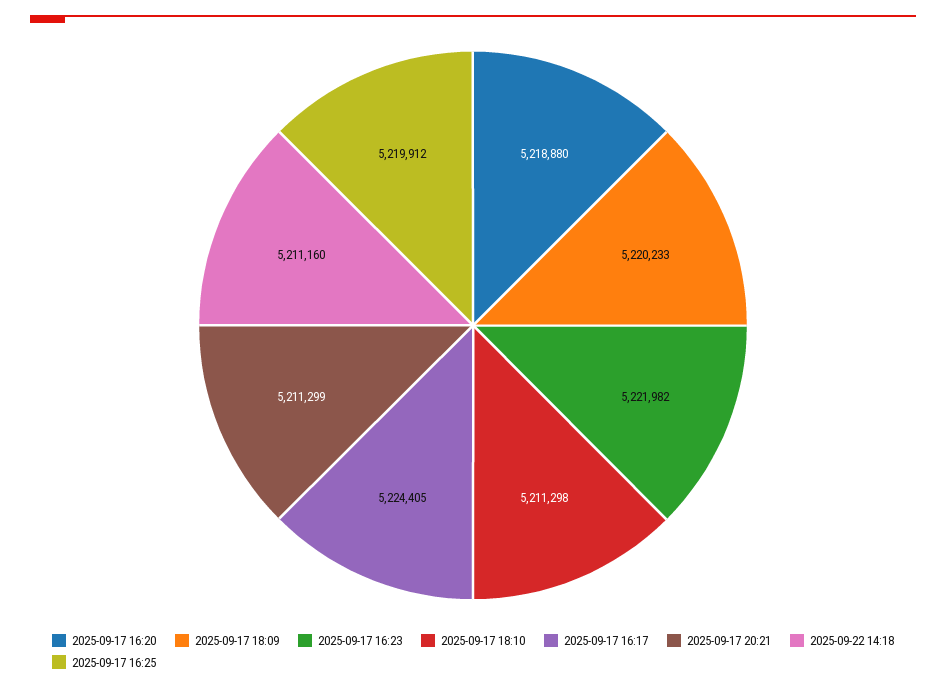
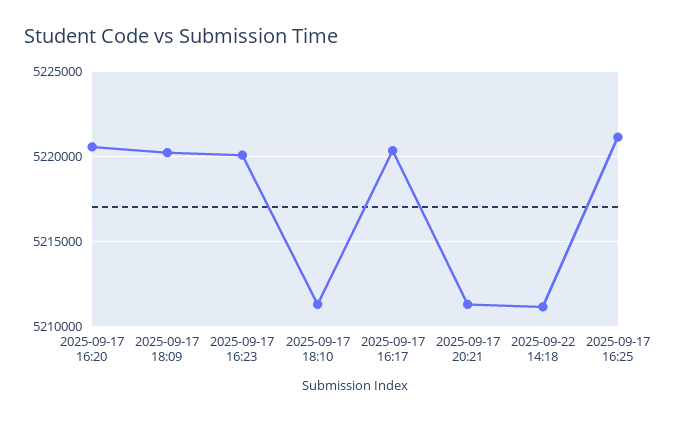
  {
-   "2025-09-17 16:20": 5218880,
+   "2025-09-17 16:20": 5220500,
    "2025-09-17 18:09": 5220233,
-   "2025-09-17 16:23": 5221982,
+   "2025-09-17 16:23": 5220000,
    "2025-09-17 18:10": 5211298,
-   "2025-09-17 16:17": 5224405,
+   "2025-09-17 16:17": 5220500,
    "2025-09-17 20:21": 5211299,
    "2025-09-22 14:18": 5211160,
-   "2025-09-17 16:25": 5219912
+   "2025-09-17 16:25": 5221000
  }

